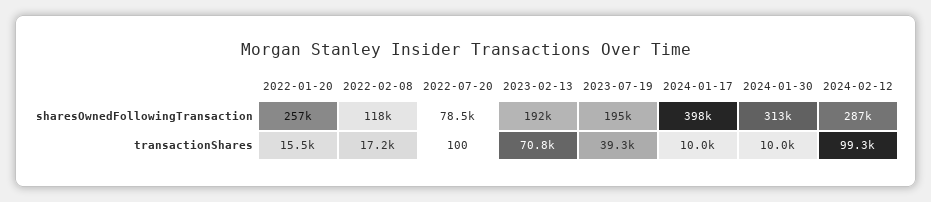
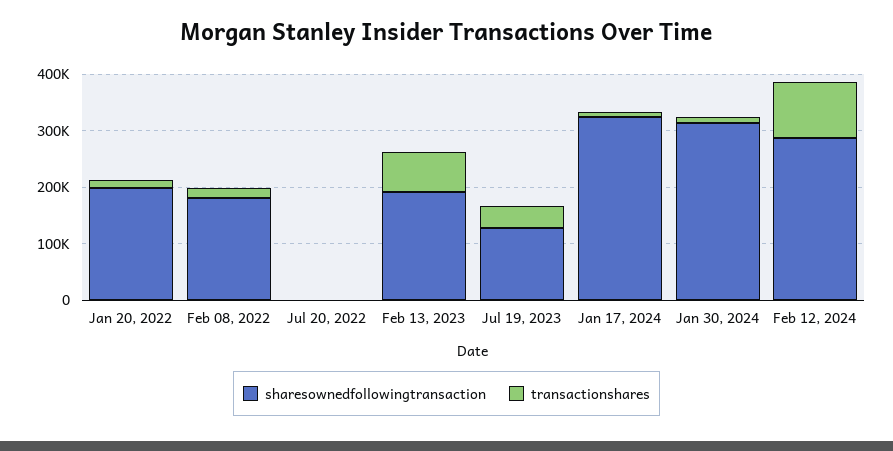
  {
    "sharesOwnedFollowingTransaction": {
-     "2022-01-20": 257000,
+     "2022-01-20": 200000,
-     "2022-02-08": 118000,
+     "2022-02-08": 180000,
-     "2022-07-20": 78500,
+     "2022-07-20": 0,
      "2023-02-13": 192000,
-     "2023-07-19": 195000,
+     "2023-07-19": 120000,
-     "2024-01-17": 398000,
+     "2024-01-17": 320000,
      "2024-01-30": 313000,
      "2024-02-12": 287000
    },
    "transactionShares": {
      "2022-01-20": 15500,
      "2022-02-08": 17200,
      "2022-07-20": 100,
      "2023-02-13": 70800,
      "2023-07-19": 39300,
      "2024-01-17": 10000,
      "2024-01-30": 10000,
      "2024-02-12": 99300
    }
  }

